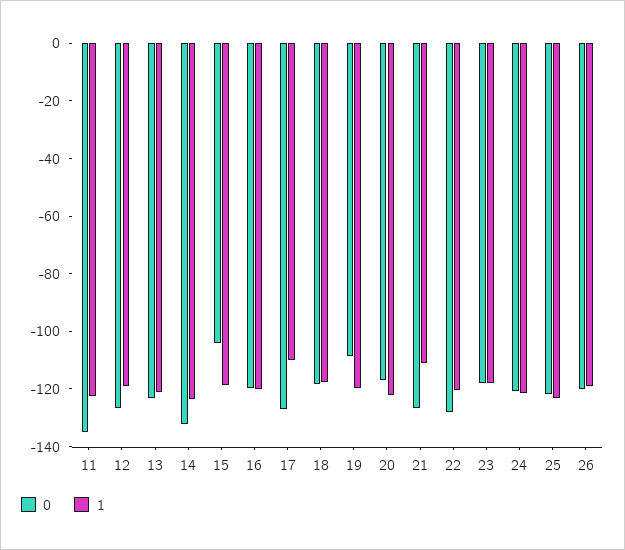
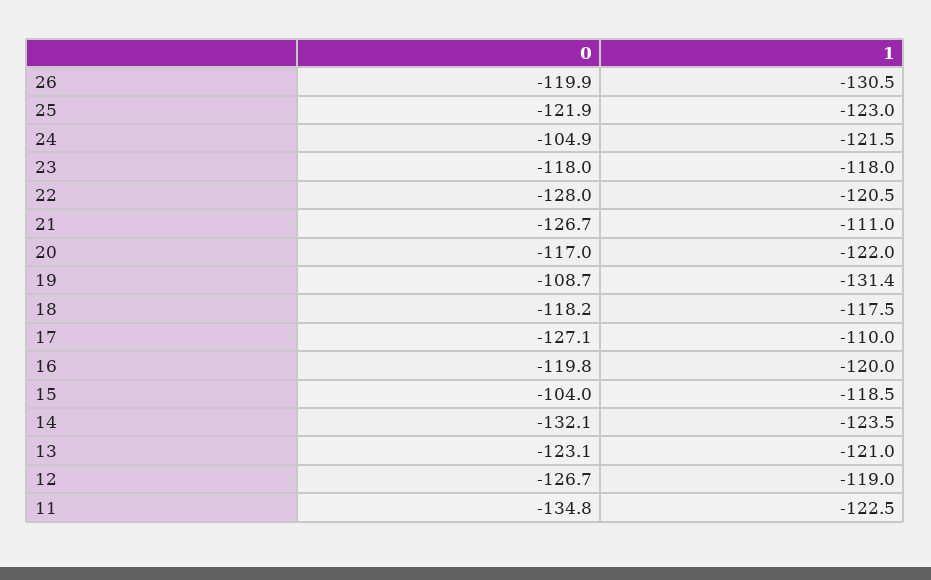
  {
    "0": {
      "11": -134.8,
      "12": -126.7,
      "13": -123.1,
      "14": -132.1,
      "15": -104,
      "16": -119.8,
      "17": -127.1,
      "18": -118.2,
      "19": -108.7,
      "20": -117,
      "21": -126.7,
      "22": -128,
      "23": -118,
-     "24": -120,
+     "24": -104.9,
      "25": -121.9,
      "26": -119.9
    },
    "1": {
      "11": -122.5,
      "12": -119,
      "13": -121,
      "14": -123.5,
      "15": -118.5,
      "16": -120,
      "17": -110,
      "18": -117.5,
-     "19": -120,
+     "19": -131.4,
      "20": -122,
      "21": -111,
      "22": -120.5,
      "23": -118,
      "24": -121.5,
      "25": -123,
-     "26": -120
+     "26": -130.5
    }
  }

